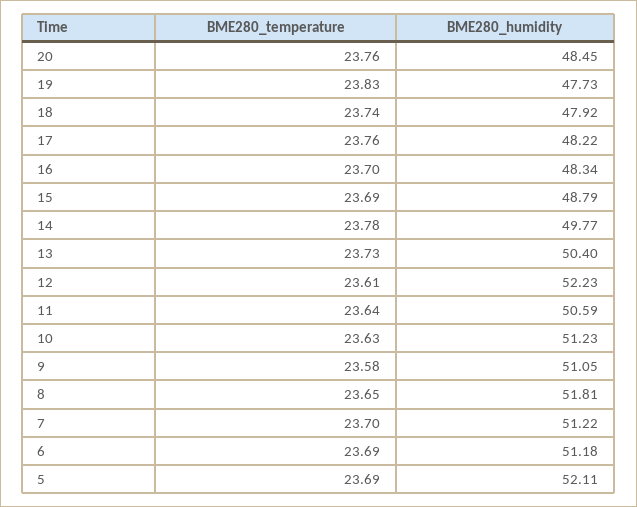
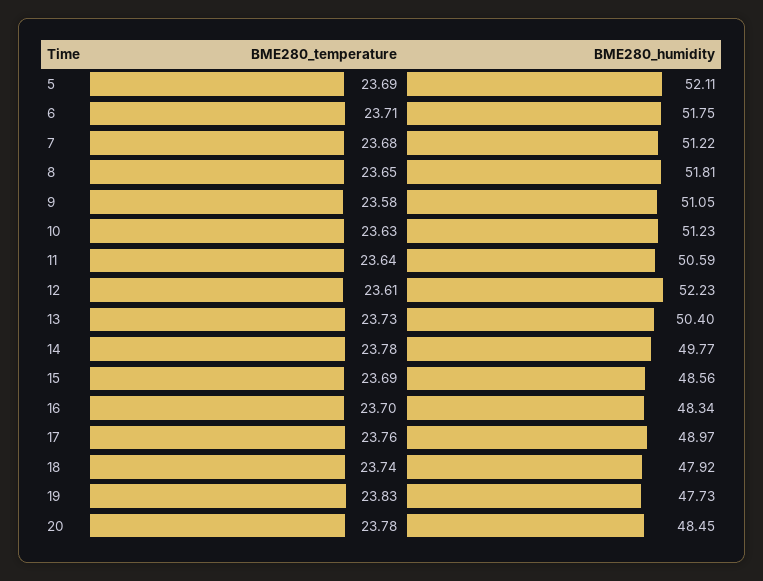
  {
    "BME280_temperature": {
-     "20": 23.76,
+     "20": 23.78,
      "19": 23.83,
      "18": 23.74,
      "17": 23.76,
      "16": 23.7,
      "15": 23.69,
      "14": 23.78,
      "13": 23.73,
      "12": 23.61,
      "11": 23.64,
      "10": 23.63,
      "9": 23.58,
      "8": 23.65,
-     "7": 23.7,
+     "7": 23.68,
-     "6": 23.69,
+     "6": 23.71,
      "5": 23.69
    },
    "BME280_humidity": {
      "20": 48.45,
      "19": 47.73,
      "18": 47.92,
-     "17": 48.22,
+     "17": 48.97,
      "16": 48.34,
-     "15": 48.79,
+     "15": 48.56,
      "14": 49.77,
      "13": 50.4,
      "12": 52.23,
      "11": 50.59,
      "10": 51.23,
      "9": 51.05,
      "8": 51.81,
      "7": 51.22,
-     "6": 51.18,
+     "6": 51.75,
      "5": 52.11
    }
  }

